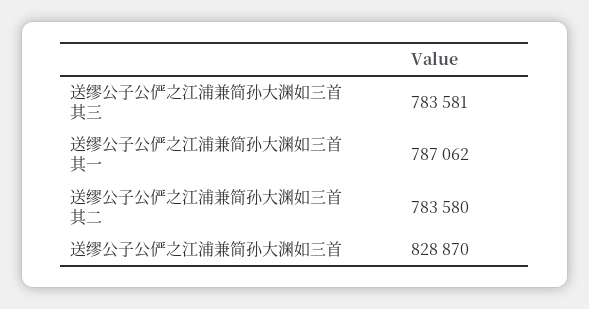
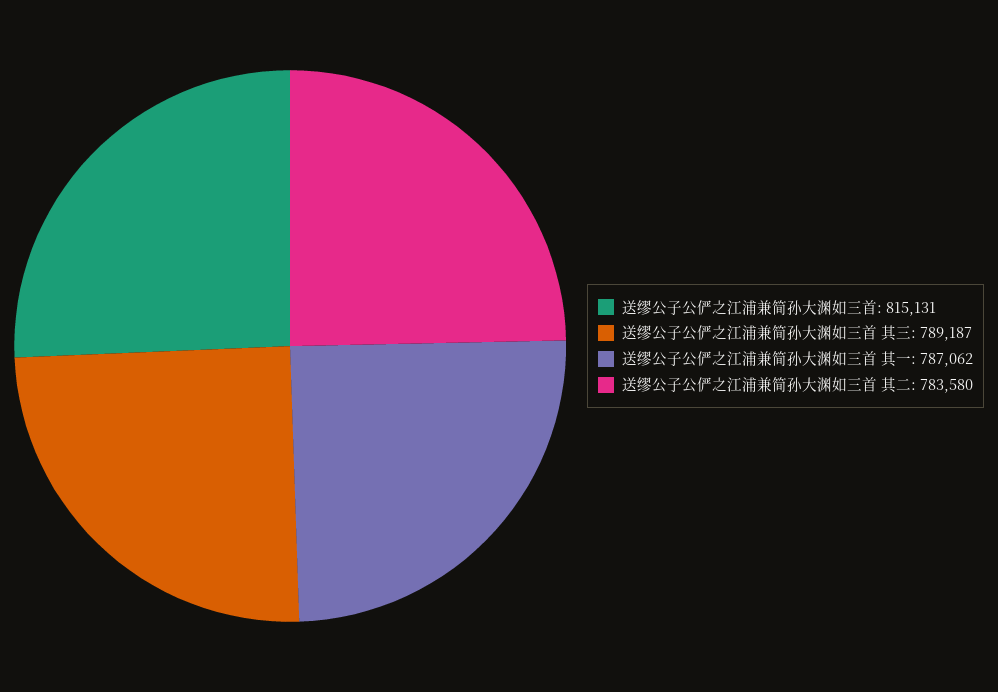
  {
-   "送缪公子公俨之江浦兼简孙大渊如三首 其三": 783581,
+   "送缪公子公俨之江浦兼简孙大渊如三首 其三": 789187,
    "送缪公子公俨之江浦兼简孙大渊如三首 其一": 787062,
    "送缪公子公俨之江浦兼简孙大渊如三首 其二": 783580,
-   "送缪公子公俨之江浦兼简孙大渊如三首": 828870
+   "送缪公子公俨之江浦兼简孙大渊如三首": 815131
  }

